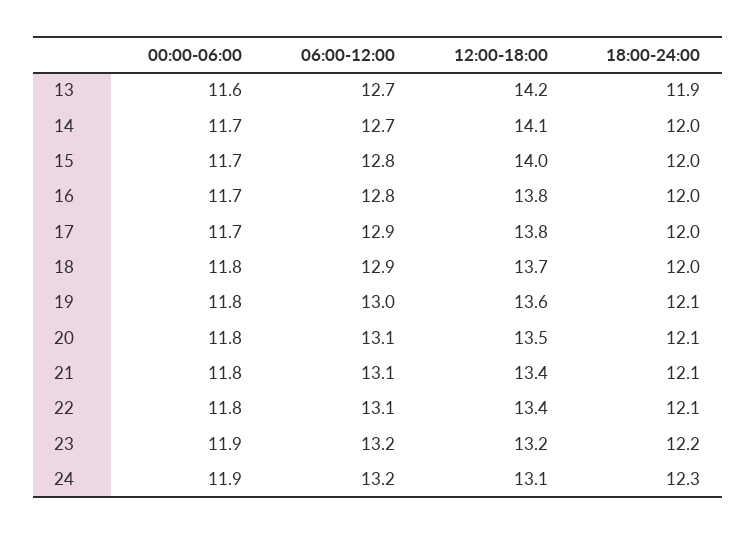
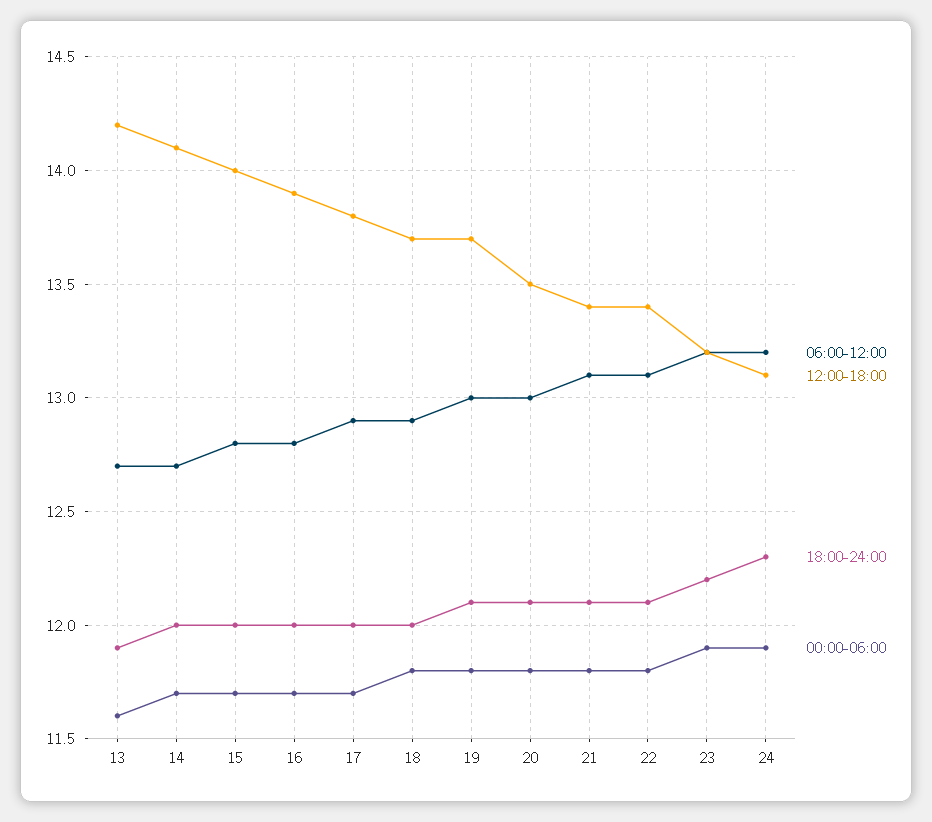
  {
    "00:00-06:00": {
      "13": 11.6,
      "14": 11.7,
      "15": 11.7,
      "16": 11.7,
      "17": 11.7,
      "18": 11.8,
      "19": 11.8,
      "20": 11.8,
      "21": 11.8,
      "22": 11.8,
      "23": 11.9,
      "24": 11.9
    },
    "06:00-12:00": {
      "13": 12.7,
      "14": 12.7,
      "15": 12.8,
      "16": 12.8,
      "17": 12.9,
      "18": 12.9,
      "19": 13,
-     "20": 13.1,
+     "20": 13,
      "21": 13.1,
      "22": 13.1,
      "23": 13.2,
      "24": 13.2
    },
    "12:00-18:00": {
      "13": 14.2,
      "14": 14.1,
      "15": 14,
-     "16": 13.8,
+     "16": 13.9,
      "17": 13.8,
      "18": 13.7,
-     "19": 13.6,
+     "19": 13.7,
      "20": 13.5,
      "21": 13.4,
      "22": 13.4,
      "23": 13.2,
      "24": 13.1
    },
    "18:00-24:00": {
      "13": 11.9,
      "14": 12,
      "15": 12,
      "16": 12,
      "17": 12,
      "18": 12,
      "19": 12.1,
      "20": 12.1,
      "21": 12.1,
      "22": 12.1,
      "23": 12.2,
      "24": 12.3
    }
  }

